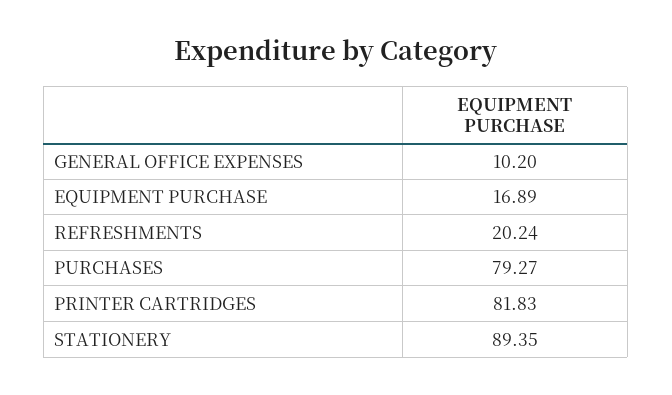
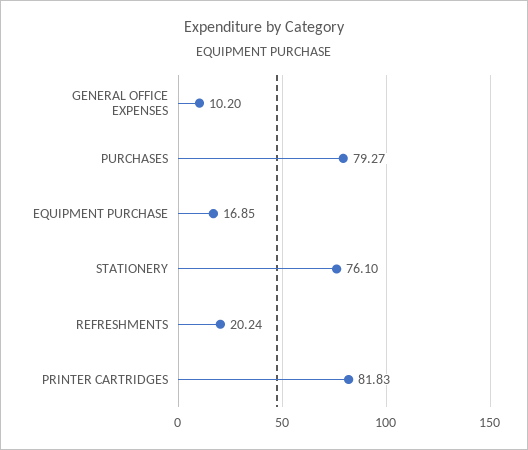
  {
    "GENERAL OFFICE EXPENSES": 10.2,
-   "EQUIPMENT PURCHASE": 16.89,
+   "EQUIPMENT PURCHASE": 16.85,
    "REFRESHMENTS": 20.24,
    "PURCHASES": 79.27,
    "PRINTER CARTRIDGES": 81.83,
-   "STATIONERY": 89.35
+   "STATIONERY": 76.1
  }

